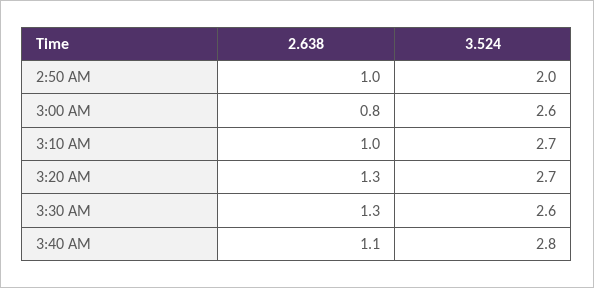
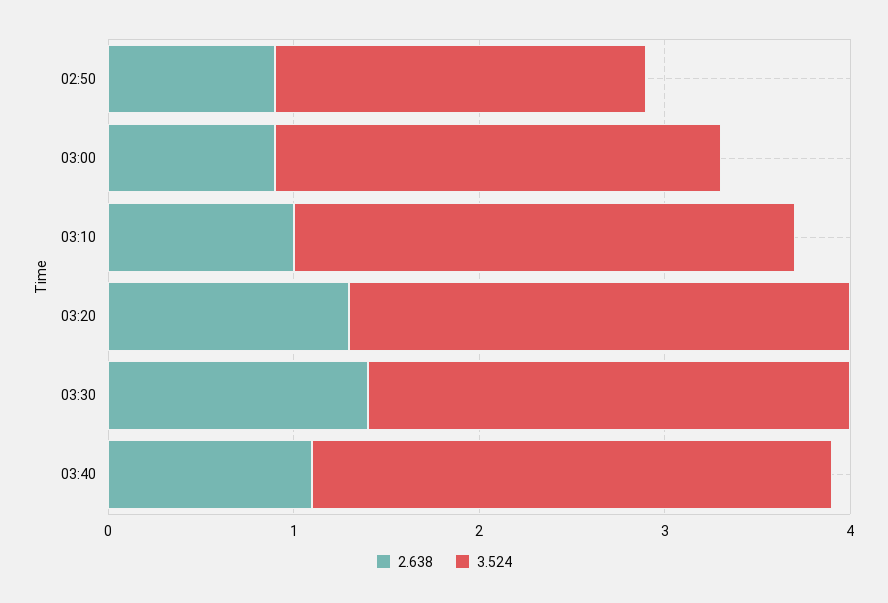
  {
    "2.638": {
-     "2:50 AM": 1,
+     "2:50 AM": 0.9,
-     "3:00 AM": 0.8,
+     "3:00 AM": 0.9,
      "3:10 AM": 1,
      "3:20 AM": 1.3,
-     "3:30 AM": 1.3,
+     "3:30 AM": 1.4,
      "3:40 AM": 1.1
    },
    "3.524": {
      "2:50 AM": 2,
-     "3:00 AM": 2.6,
+     "3:00 AM": 2.4,
      "3:10 AM": 2.7,
      "3:20 AM": 2.7,
      "3:30 AM": 2.6,
      "3:40 AM": 2.8
    }
  }

